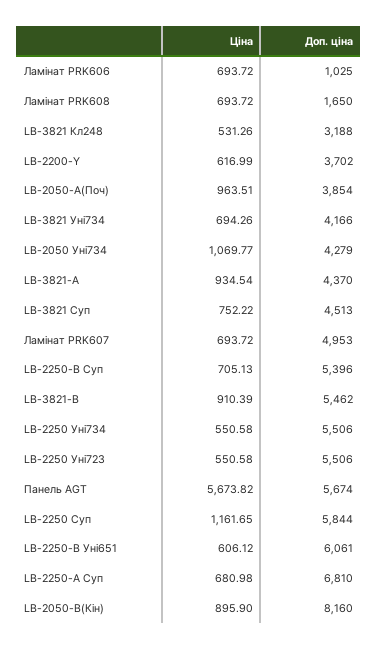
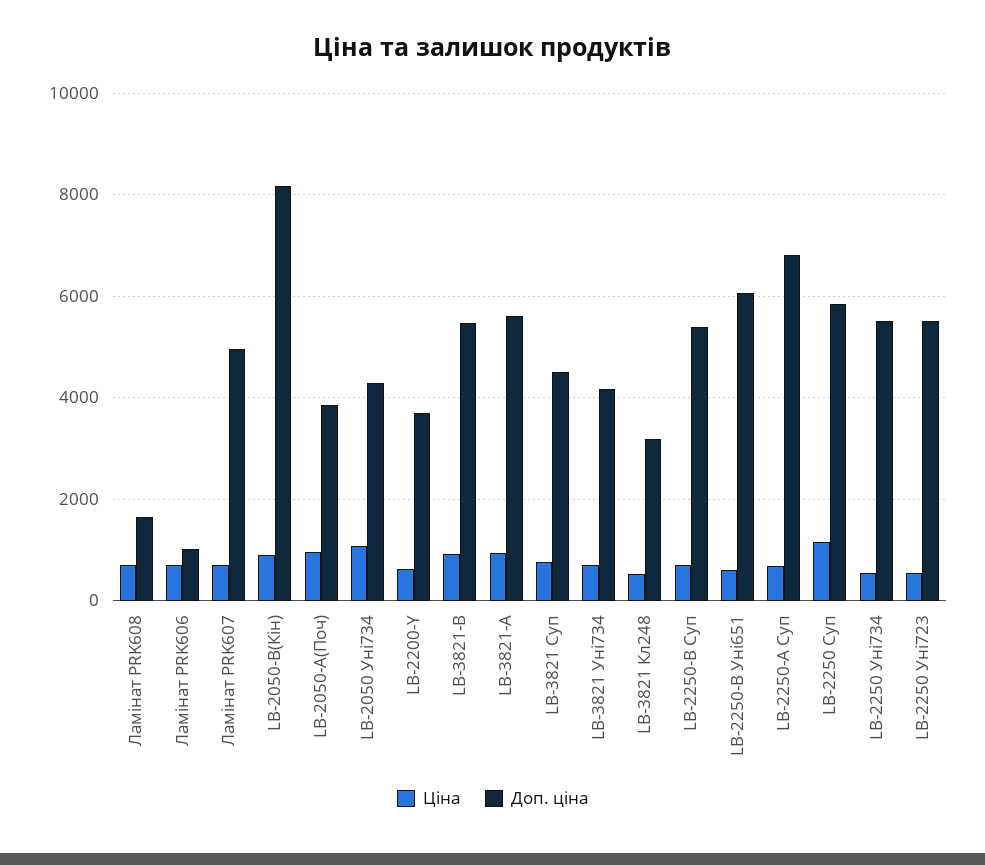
  {
    "Ціна": {
      "Ламінат PRK606": 693.72,
      "Ламінат PRK608": 693.72,
      "LB-3821 Кл248": 531.26,
      "LB-2200-Y": 616.99,
      "LB-2050-A(Поч)": 963.51,
      "LB-3821 Уні734": 694.26,
      "LB-2050 Уні734": 1069.77,
      "LB-3821-A": 934.54,
      "LB-3821 Суп": 752.22,
      "Ламінат PRK607": 693.72,
      "LB-2250-B Суп": 705.13,
      "LB-3821-B": 910.39,
      "LB-2250 Уні734": 550.58,
      "LB-2250 Уні723": 550.58,
-     "Панель AGT": 5673.82,
      "LB-2250 Суп": 1161.65,
      "LB-2250-B Уні651": 606.12,
      "LB-2250-A Суп": 680.98,
      "LB-2050-B(Кін)": 895.9
    },
    "Доп. ціна": {
      "Ламінат PRK606": 1025,
      "Ламінат PRK608": 1650,
      "LB-3821 Кл248": 3188,
      "LB-2200-Y": 3702,
      "LB-2050-A(Поч)": 3854,
      "LB-3821 Уні734": 4166,
      "LB-2050 Уні734": 4279,
-     "LB-3821-A": 4370,
+     "LB-3821-A": 5600,
      "LB-3821 Суп": 4513,
      "Ламінат PRK607": 4953,
      "LB-2250-B Суп": 5396,
      "LB-3821-B": 5462,
      "LB-2250 Уні734": 5506,
      "LB-2250 Уні723": 5506,
-     "Панель AGT": 5674,
      "LB-2250 Суп": 5844,
      "LB-2250-B Уні651": 6061,
      "LB-2250-A Суп": 6810,
      "LB-2050-B(Кін)": 8160
    }
  }

